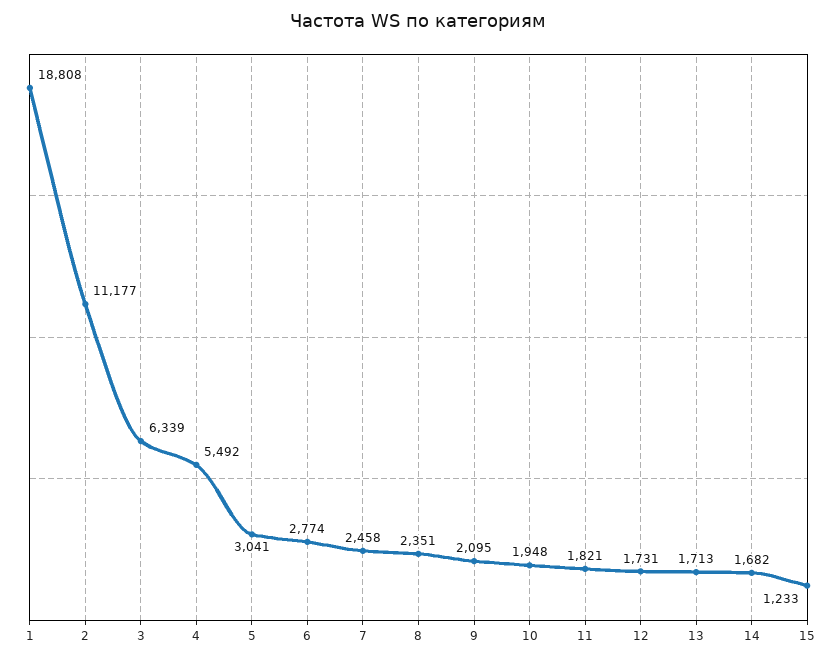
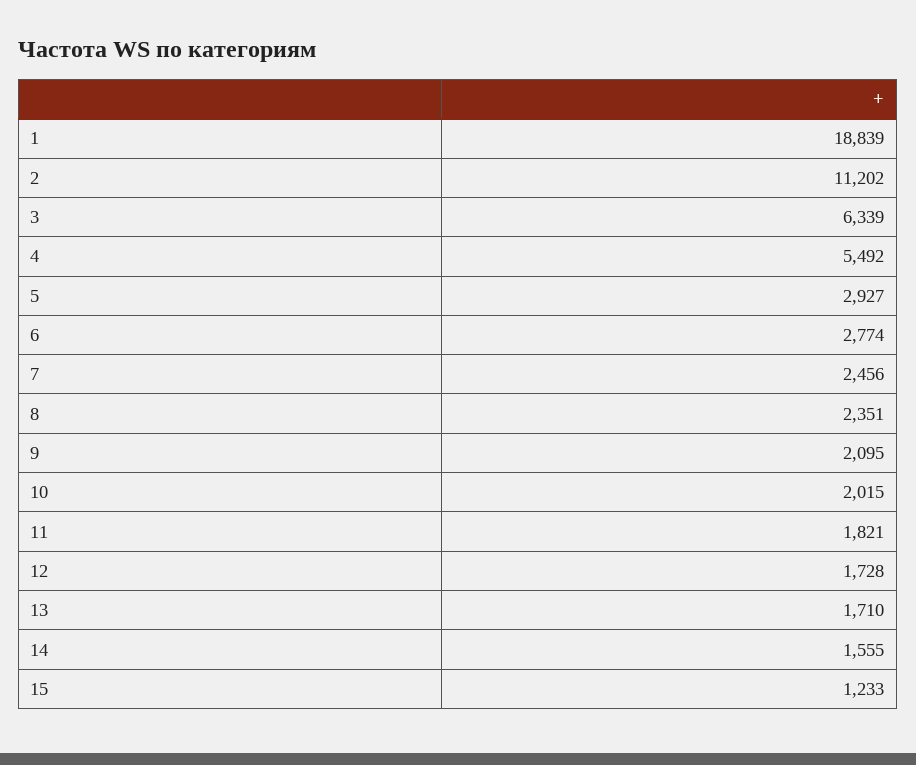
  {
-   "1": 18808,
+   "1": 18839,
-   "2": 11177,
+   "2": 11202,
    "3": 6339,
    "4": 5492,
-   "5": 3041,
+   "5": 2927,
    "6": 2774,
-   "7": 2458,
+   "7": 2456,
    "8": 2351,
    "9": 2095,
-   "10": 1948,
+   "10": 2015,
    "11": 1821,
-   "12": 1731,
+   "12": 1728,
-   "13": 1713,
+   "13": 1710,
-   "14": 1682,
+   "14": 1555,
    "15": 1233
  }

